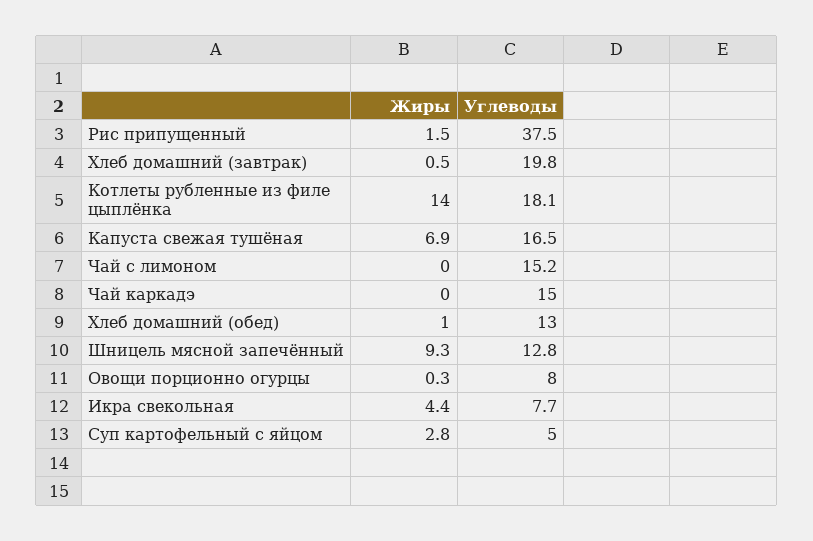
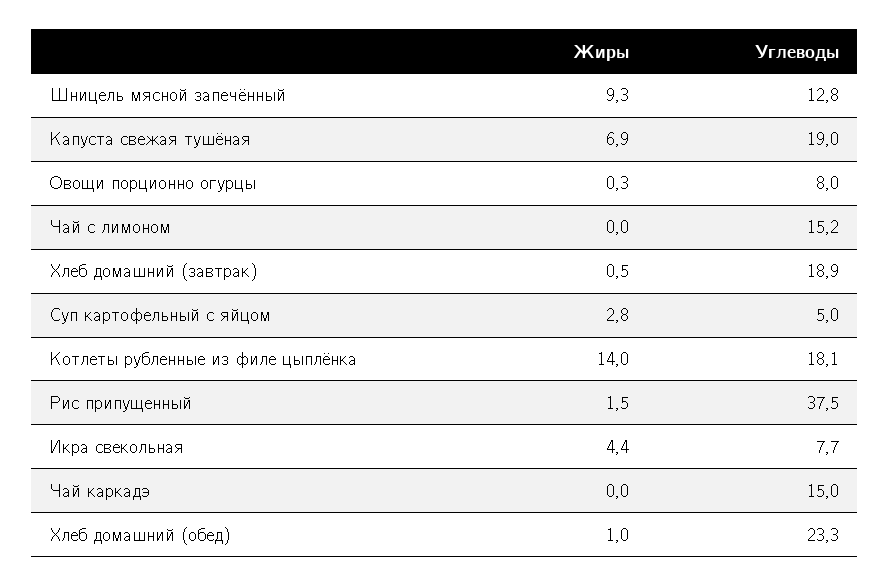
  {
    "Жиры": {
      "Рис припущенный": 1.5,
      "Хлеб домашний (завтрак)": 0.5,
      "Котлеты рубленные из филе цыплёнка": 14,
      "Капуста свежая тушёная": 6.9,
      "Чай с лимоном": 0,
      "Чай каркадэ": 0,
      "Хлеб домашний (обед)": 1,
      "Шницель мясной запечённый": 9.3,
      "Овощи порционно огурцы": 0.3,
      "Икра свекольная": 4.4,
      "Суп картофельный с яйцом": 2.8
    },
    "Углеводы": {
      "Рис припущенный": 37.5,
-     "Хлеб домашний (завтрак)": 19.8,
+     "Хлеб домашний (завтрак)": 18.9,
      "Котлеты рубленные из филе цыплёнка": 18.1,
-     "Капуста свежая тушёная": 16.5,
+     "Капуста свежая тушёная": 19,
      "Чай с лимоном": 15.2,
      "Чай каркадэ": 15,
-     "Хлеб домашний (обед)": 13,
+     "Хлеб домашний (обед)": 23.3,
      "Шницель мясной запечённый": 12.8,
      "Овощи порционно огурцы": 8,
      "Икра свекольная": 7.7,
      "Суп картофельный с яйцом": 5
    }
  }

